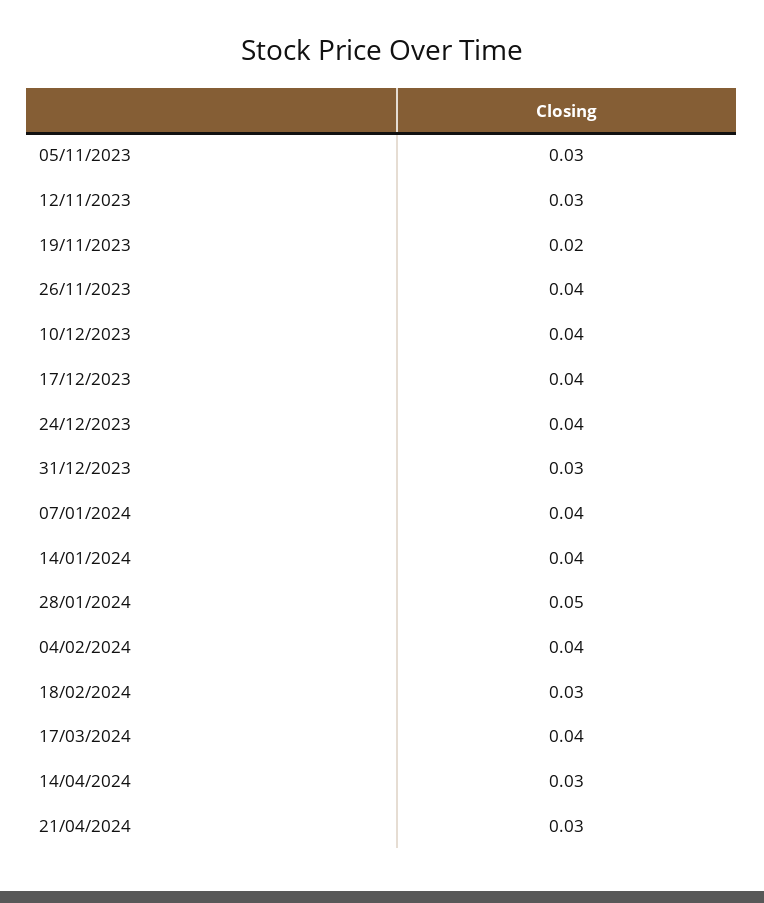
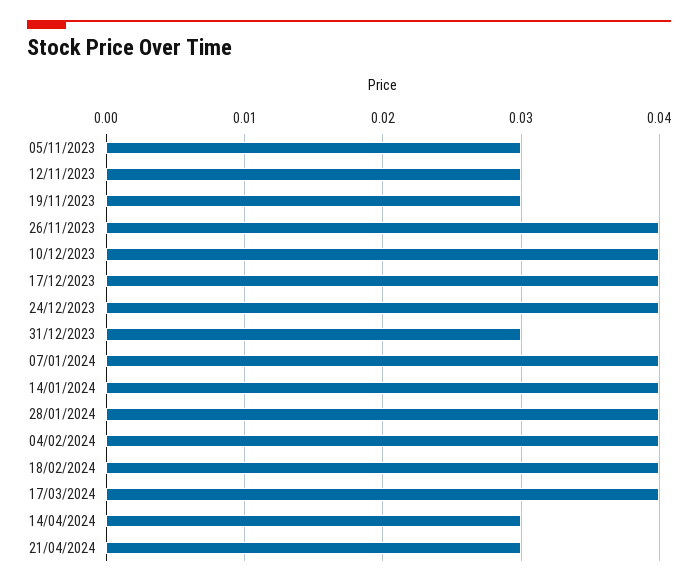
  {
    "05/11/2023": 0.03,
    "12/11/2023": 0.03,
-   "19/11/2023": 0.02,
+   "19/11/2023": 0.03,
    "26/11/2023": 0.04,
    "10/12/2023": 0.04,
    "17/12/2023": 0.04,
    "24/12/2023": 0.04,
    "31/12/2023": 0.03,
    "07/01/2024": 0.04,
    "14/01/2024": 0.04,
-   "28/01/2024": 0.05,
+   "28/01/2024": 0.04,
    "04/02/2024": 0.04,
-   "18/02/2024": 0.03,
+   "18/02/2024": 0.04,
    "17/03/2024": 0.04,
    "14/04/2024": 0.03,
    "21/04/2024": 0.03
  }

